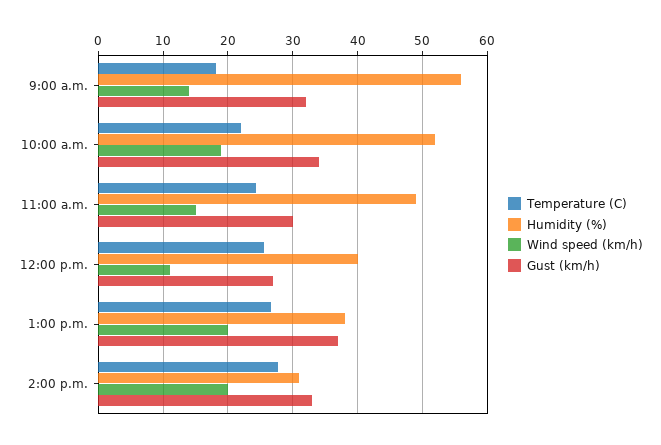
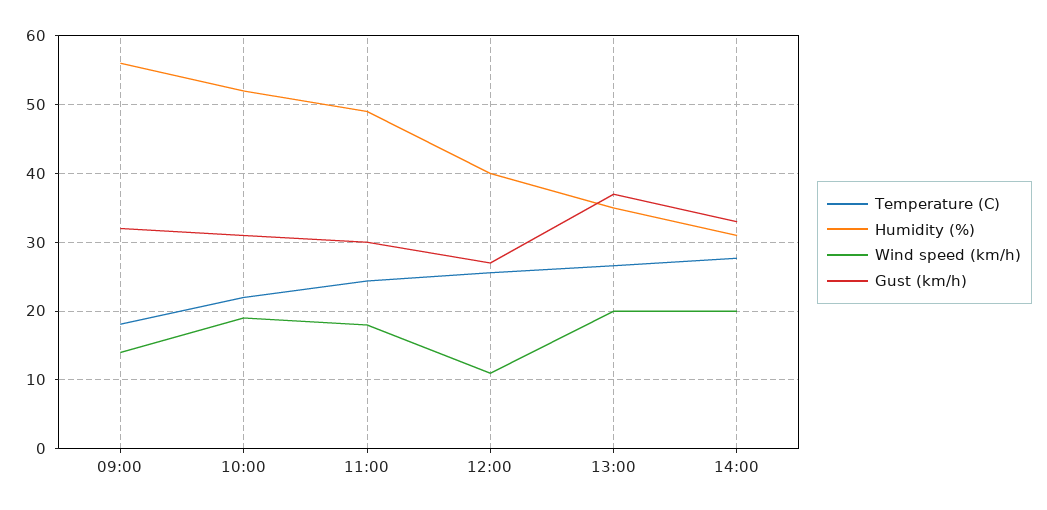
  {
    "Temperature (C)": {
      "9:00 a.m.": 18,
      "10:00 a.m.": 22,
      "11:00 a.m.": 24,
      "12:00 p.m.": 26,
      "1:00 p.m.": 27,
      "2:00 p.m.": 28
    },
    "Humidity (%)": {
      "9:00 a.m.": 56,
      "10:00 a.m.": 52,
      "11:00 a.m.": 49,
      "12:00 p.m.": 40,
-     "1:00 p.m.": 38,
+     "1:00 p.m.": 35,
      "2:00 p.m.": 31
    },
    "Wind speed (km/h)": {
      "9:00 a.m.": 14,
      "10:00 a.m.": 19,
-     "11:00 a.m.": 15,
+     "11:00 a.m.": 18,
      "12:00 p.m.": 11,
      "1:00 p.m.": 20,
      "2:00 p.m.": 20
    },
    "Gust (km/h)": {
      "9:00 a.m.": 32,
-     "10:00 a.m.": 34,
+     "10:00 a.m.": 31,
      "11:00 a.m.": 30,
      "12:00 p.m.": 27,
      "1:00 p.m.": 37,
      "2:00 p.m.": 33
    }
  }

